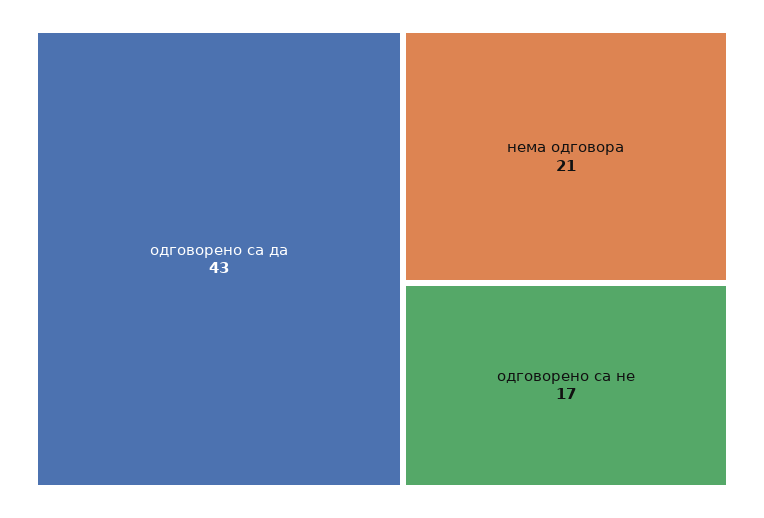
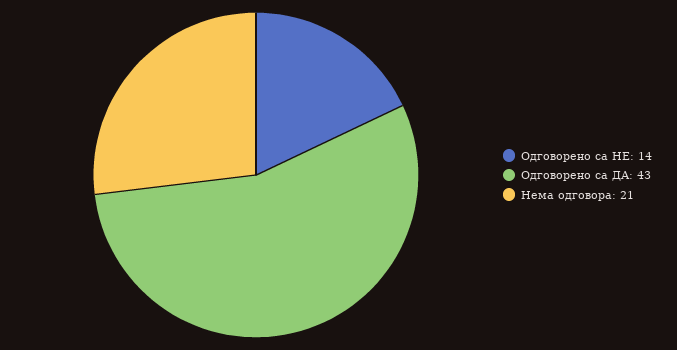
  {
    "одговорено са да": 43,
    "нема одговора": 21,
-   "одговорено са не": 17
+   "одговорено са не": 14
  }

